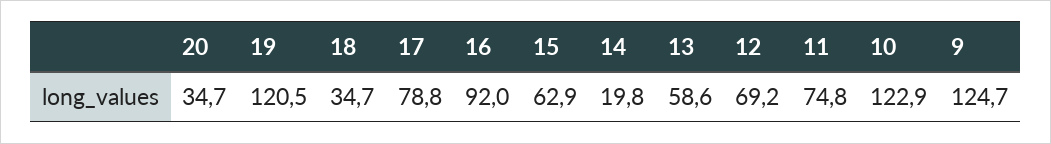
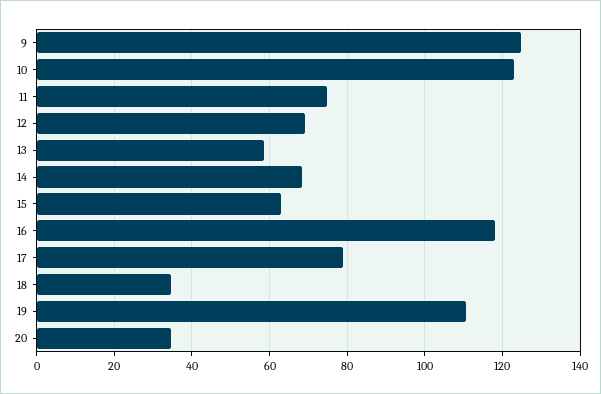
  {
    "20": 34.7,
-   "19": 120.5,
+   "19": 110,
    "18": 34.7,
    "17": 78.8,
-   "16": 92,
+   "16": 118,
    "15": 62.9,
-   "14": 19.8,
+   "14": 68,
    "13": 58.6,
    "12": 69.2,
    "11": 74.8,
    "10": 122.9,
    "9": 124.7
  }

